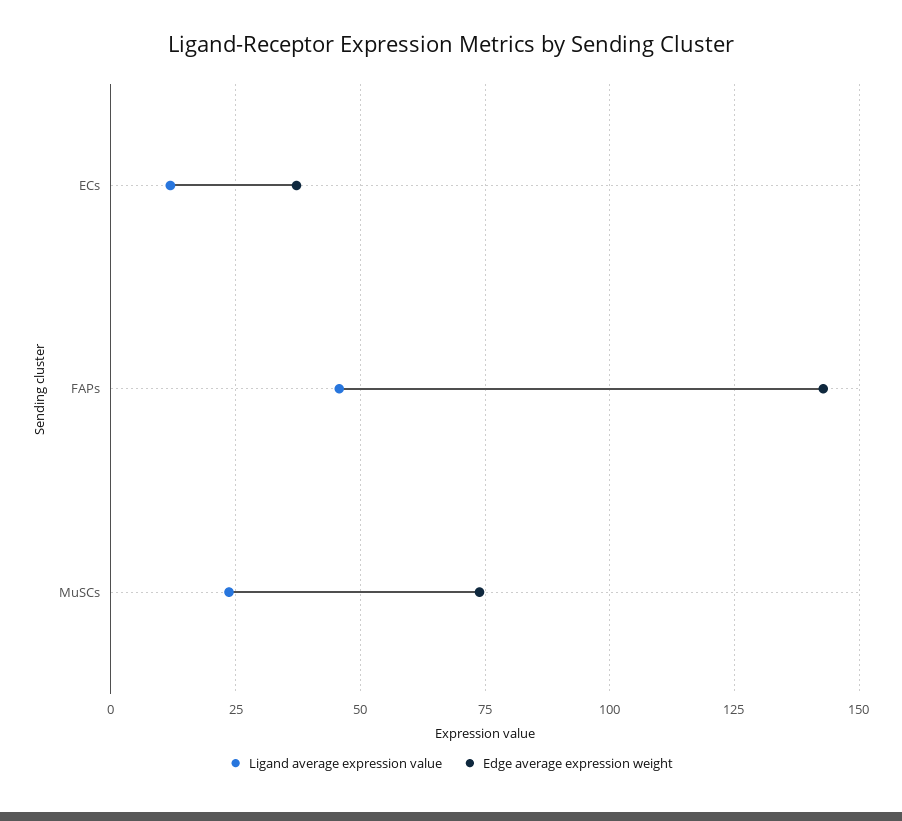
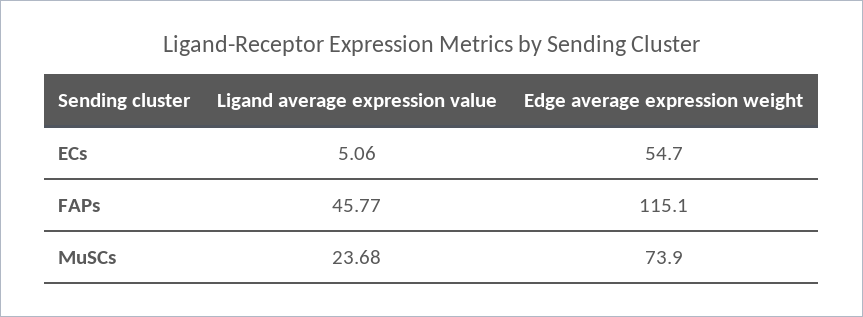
  {
    "Ligand average expression value": {
-     "ECs": 12.5,
+     "ECs": 5.06,
      "FAPs": 45.77,
      "MuSCs": 23.68
    },
    "Edge average expression weight": {
-     "ECs": 37.5,
+     "ECs": 54.7,
-     "FAPs": 142.5,
+     "FAPs": 115.1,
      "MuSCs": 73.9
    }
  }

